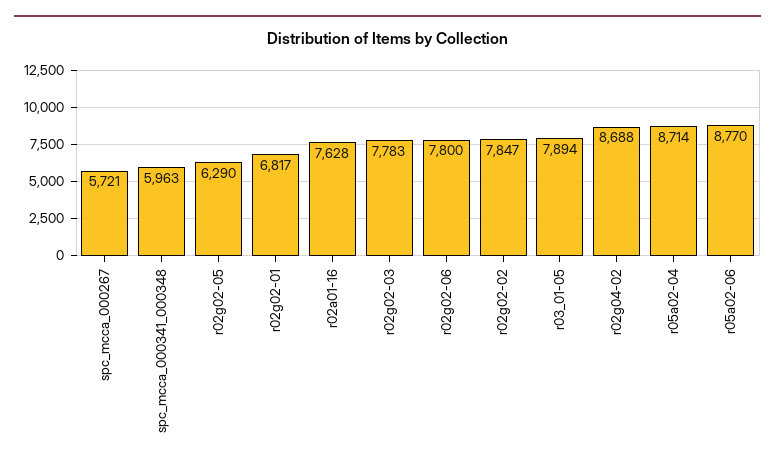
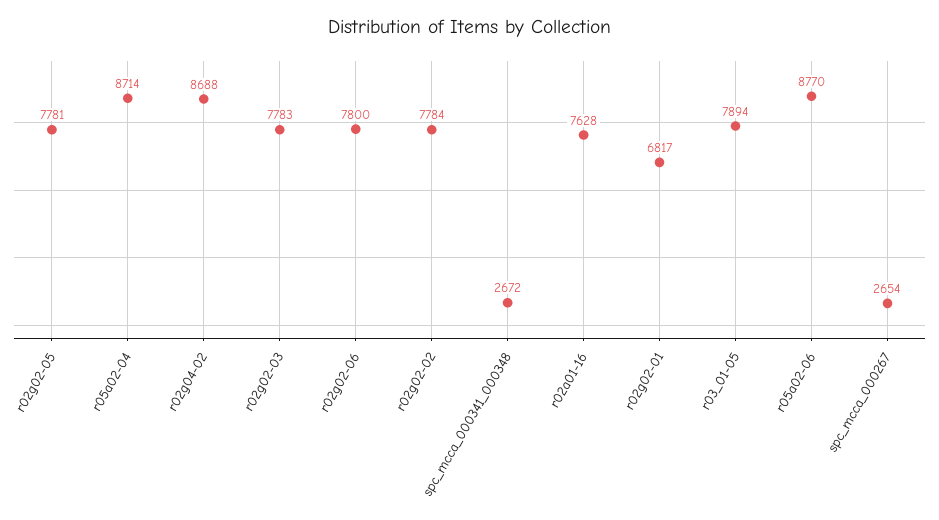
  {
-   "spc_mcca_000267": 5721,
+   "spc_mcca_000267": 2654,
-   "spc_mcca_000341_000348": 5963,
+   "spc_mcca_000341_000348": 2672,
-   "r02g02-05": 6290,
+   "r02g02-05": 7781,
    "r02g02-01": 6817,
    "r02a01-16": 7628,
    "r02g02-03": 7783,
    "r02g02-06": 7800,
-   "r02g02-02": 7847,
+   "r02g02-02": 7784,
    "r03_01-05": 7894,
    "r02g04-02": 8688,
    "r05a02-04": 8714,
    "r05a02-06": 8770
  }

